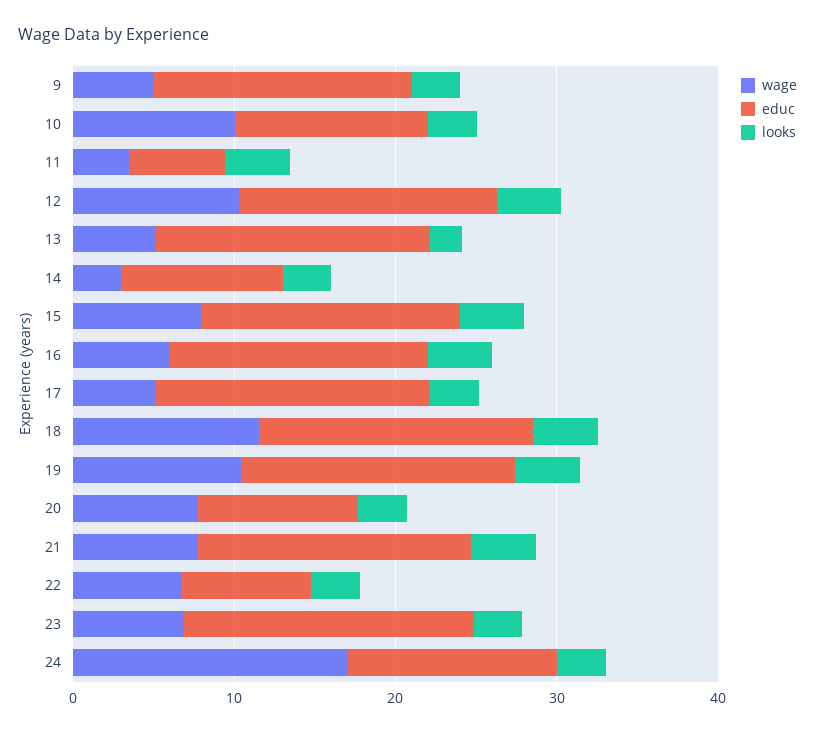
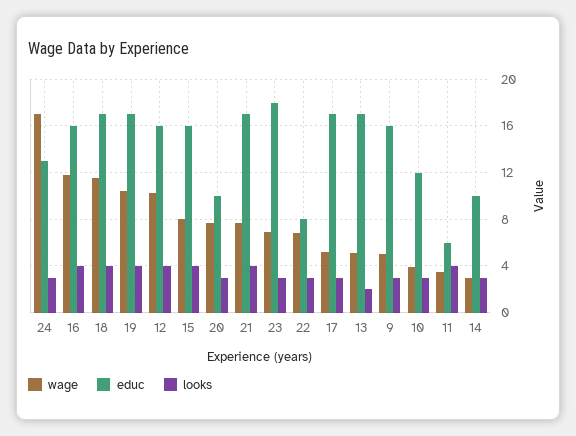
  {
    "wage": {
      "9": 5,
-     "10": 10,
+     "10": 4,
      "11": 3,
      "12": 10,
      "13": 5,
      "14": 3,
      "15": 8,
-     "16": 6,
+     "16": 12,
      "17": 5,
      "18": 12,
      "19": 10,
      "20": 8,
      "21": 8,
      "22": 7,
      "23": 7,
      "24": 17
    },
    "educ": {
      "9": 16,
      "10": 12,
      "11": 6,
      "12": 16,
      "13": 17,
      "14": 10,
      "15": 16,
      "16": 16,
      "17": 17,
      "18": 17,
      "19": 17,
      "20": 10,
      "21": 17,
      "22": 8,
      "23": 18,
      "24": 13
    },
    "looks": {
      "9": 3,
      "10": 3,
      "11": 4,
      "12": 4,
      "13": 2,
      "14": 3,
      "15": 4,
      "16": 4,
      "17": 3,
      "18": 4,
      "19": 4,
      "20": 3,
      "21": 4,
      "22": 3,
      "23": 3,
      "24": 3
    }
  }

